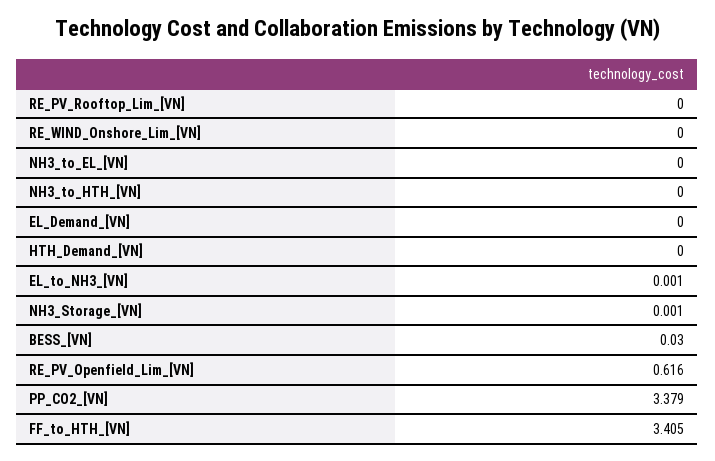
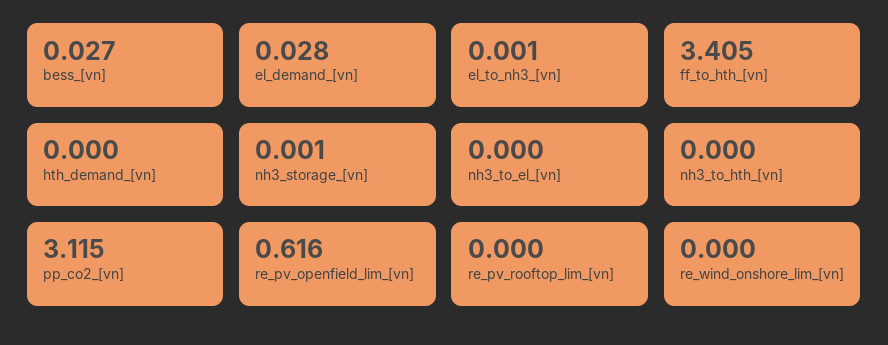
  {
    "RE_PV_Rooftop_Lim_[VN]": 0,
    "RE_WIND_Onshore_Lim_[VN]": 0,
    "NH3_to_EL_[VN]": 0,
    "NH3_to_HTH_[VN]": 0,
-   "EL_Demand_[VN]": 0,
+   "EL_Demand_[VN]": 0.028,
    "HTH_Demand_[VN]": 0,
    "EL_to_NH3_[VN]": 0.001,
    "NH3_Storage_[VN]": 0.001,
-   "BESS_[VN]": 0.03,
+   "BESS_[VN]": 0.027,
    "RE_PV_Openfield_Lim_[VN]": 0.616,
-   "PP_CO2_[VN]": 3.379,
+   "PP_CO2_[VN]": 3.115,
    "FF_to_HTH_[VN]": 3.405
  }

